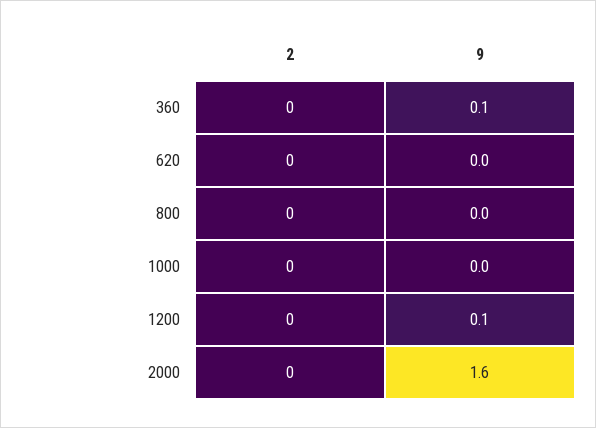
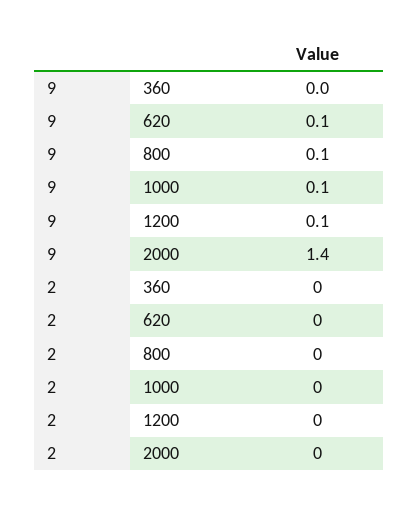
  {
    "2": {
      "360": 0,
      "620": 0,
      "800": 0,
      "1000": 0,
      "1200": 0,
      "2000": 0
    },
    "9": {
-     "360": 0.1,
+     "360": 0,
-     "620": 0,
+     "620": 0.1,
-     "800": 0,
+     "800": 0.1,
-     "1000": 0,
+     "1000": 0.1,
      "1200": 0.1,
-     "2000": 1.6
+     "2000": 1.4
    }
  }

